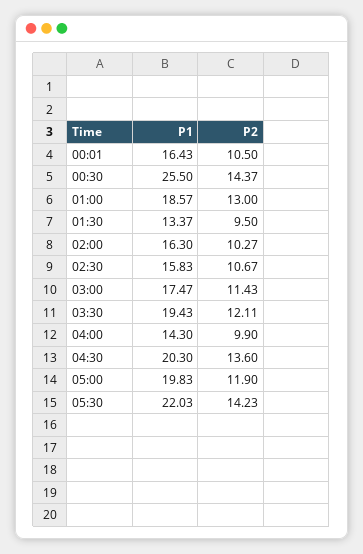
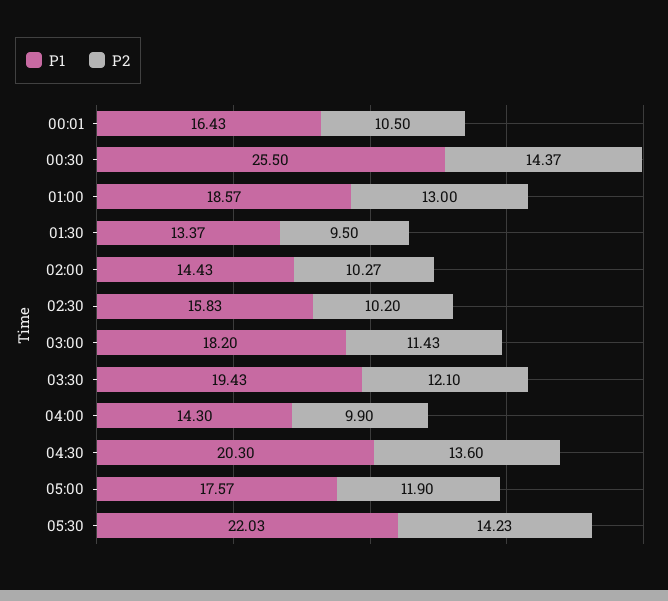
  {
    "P1": {
      "00:01": 16.43,
      "00:30": 25.5,
      "01:00": 18.57,
      "01:30": 13.37,
-     "02:00": 16.3,
+     "02:00": 14.43,
      "02:30": 15.83,
-     "03:00": 17.47,
+     "03:00": 18.2,
      "03:30": 19.43,
      "04:00": 14.3,
      "04:30": 20.3,
-     "05:00": 19.83,
+     "05:00": 17.57,
      "05:30": 22.03
    },
    "P2": {
      "00:01": 10.5,
      "00:30": 14.37,
      "01:00": 13,
      "01:30": 9.5,
      "02:00": 10.27,
-     "02:30": 10.67,
+     "02:30": 10.2,
      "03:00": 11.43,
-     "03:30": 12.11,
+     "03:30": 12.1,
      "04:00": 9.9,
      "04:30": 13.6,
      "05:00": 11.9,
      "05:30": 14.23
    }
  }

